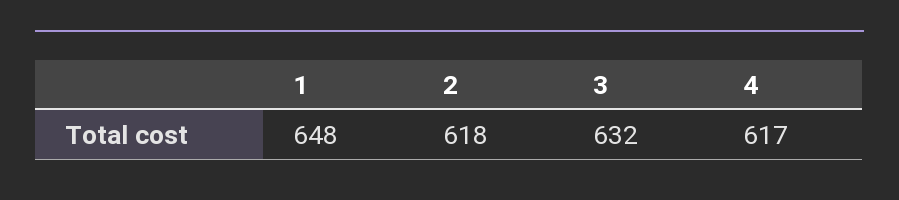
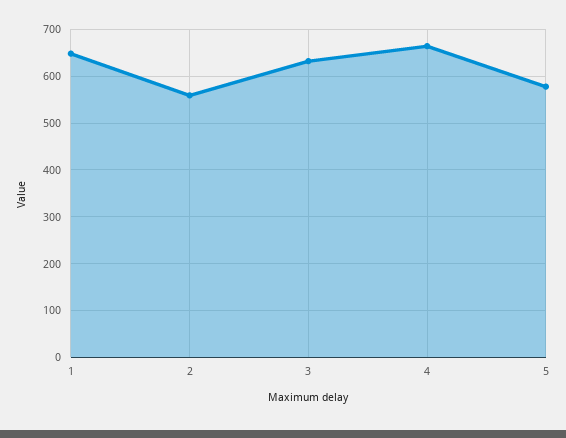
  {
    "1": 648,
-   "2": 618,
+   "2": 560,
    "3": 632,
-   "4": 617
+   "4": 660,
+   "5": 580
  }

